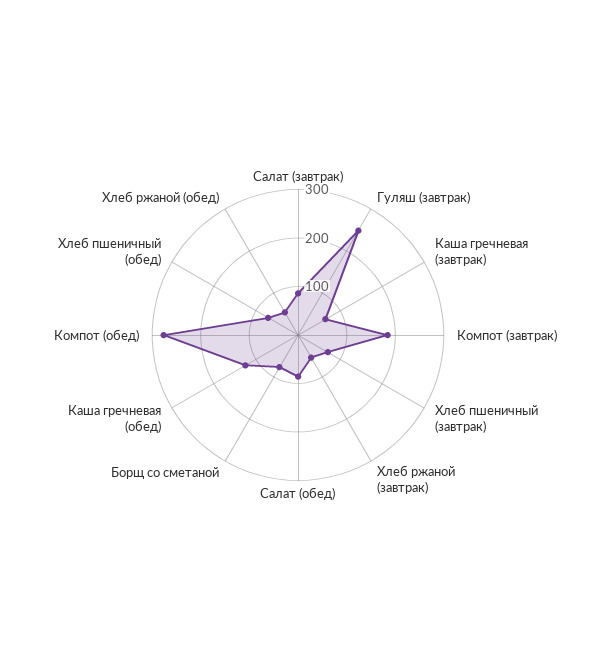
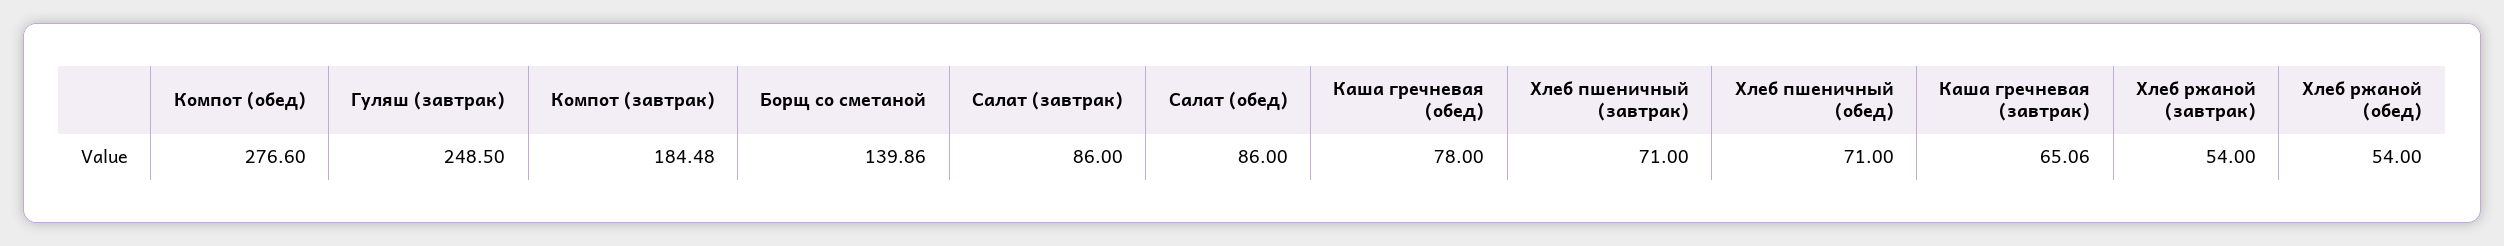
  {
    "Салат (завтрак)": 86,
    "Гуляш (завтрак)": 248.5,
    "Каша гречневая (завтрак)": 65.06,
    "Компот (завтрак)": 184.48,
    "Хлеб пшеничный (завтрак)": 71,
    "Хлеб ржаной (завтрак)": 54,
    "Салат (обед)": 86,
-   "Борщ со сметаной": 80,
+   "Борщ со сметаной": 139.86,
-   "Каша гречневая (обед)": 120,
+   "Каша гречневая (обед)": 78,
    "Компот (обед)": 276.6,
    "Хлеб пшеничный (обед)": 71,
    "Хлеб ржаной (обед)": 54
  }

